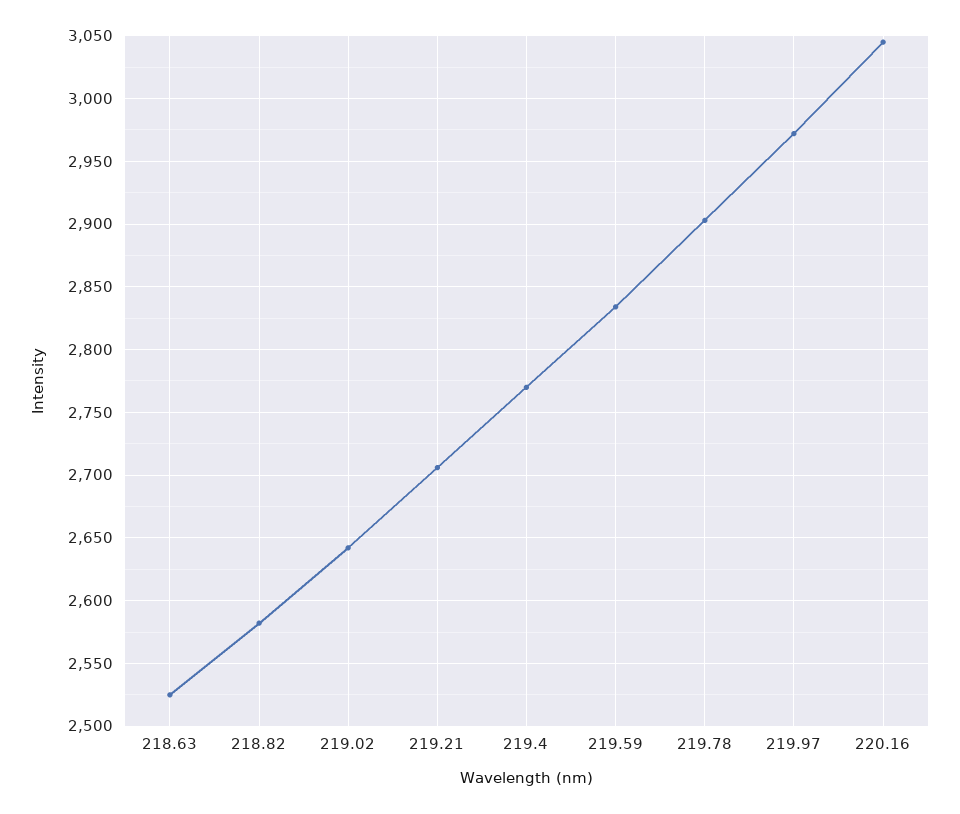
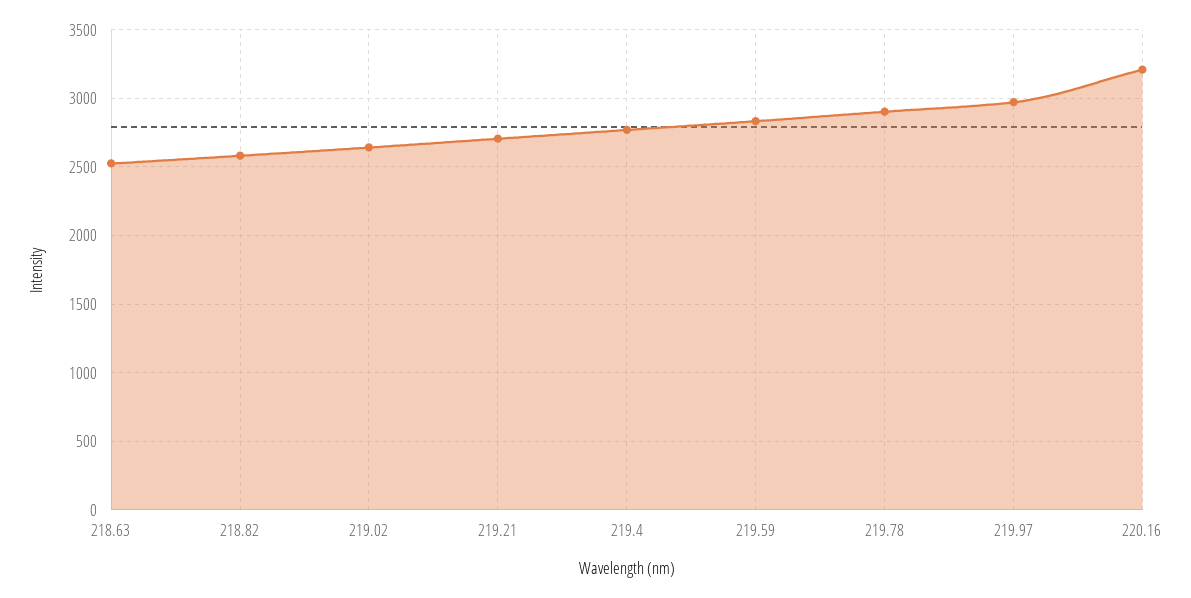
  {
    "218.63": 2525,
    "218.82": 2580,
    "219.02": 2640,
    "219.21": 2705,
    "219.4": 2770,
    "219.59": 2835,
    "219.78": 2905,
    "219.97": 2970,
-   "220.16": 3045
+   "220.16": 3200
  }

